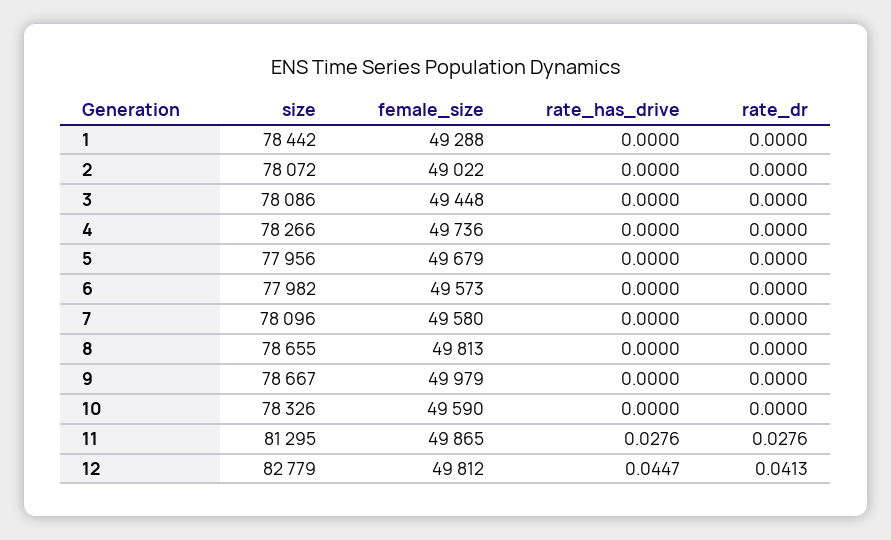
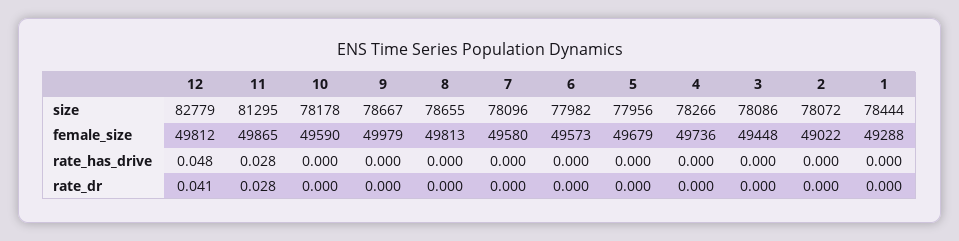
  {
    "size": {
-     "1": 78442,
+     "1": 78444,
      "2": 78072,
      "3": 78086,
      "4": 78266,
      "5": 77956,
      "6": 77982,
      "7": 78096,
      "8": 78655,
      "9": 78667,
-     "10": 78326,
+     "10": 78178,
      "11": 81295,
      "12": 82779
    },
    "female_size": {
      "1": 49288,
      "2": 49022,
      "3": 49448,
      "4": 49736,
      "5": 49679,
      "6": 49573,
      "7": 49580,
      "8": 49813,
      "9": 49979,
      "10": 49590,
      "11": 49865,
      "12": 49812
    },
    "rate_has_drive": {
      "1": 0,
      "2": 0,
      "3": 0,
      "4": 0,
      "5": 0,
      "6": 0,
      "7": 0,
      "8": 0,
      "9": 0,
      "10": 0,
      "11": 0.0276,
-     "12": 0.0447
+     "12": 0.048
    },
    "rate_dr": {
      "1": 0,
      "2": 0,
      "3": 0,
      "4": 0,
      "5": 0,
      "6": 0,
      "7": 0,
      "8": 0,
      "9": 0,
      "10": 0,
      "11": 0.0276,
      "12": 0.0413
    }
  }

